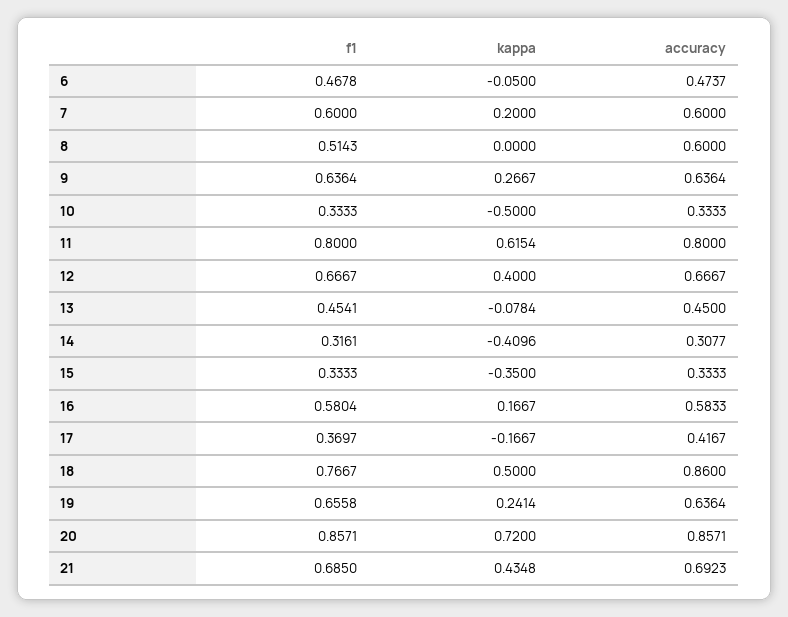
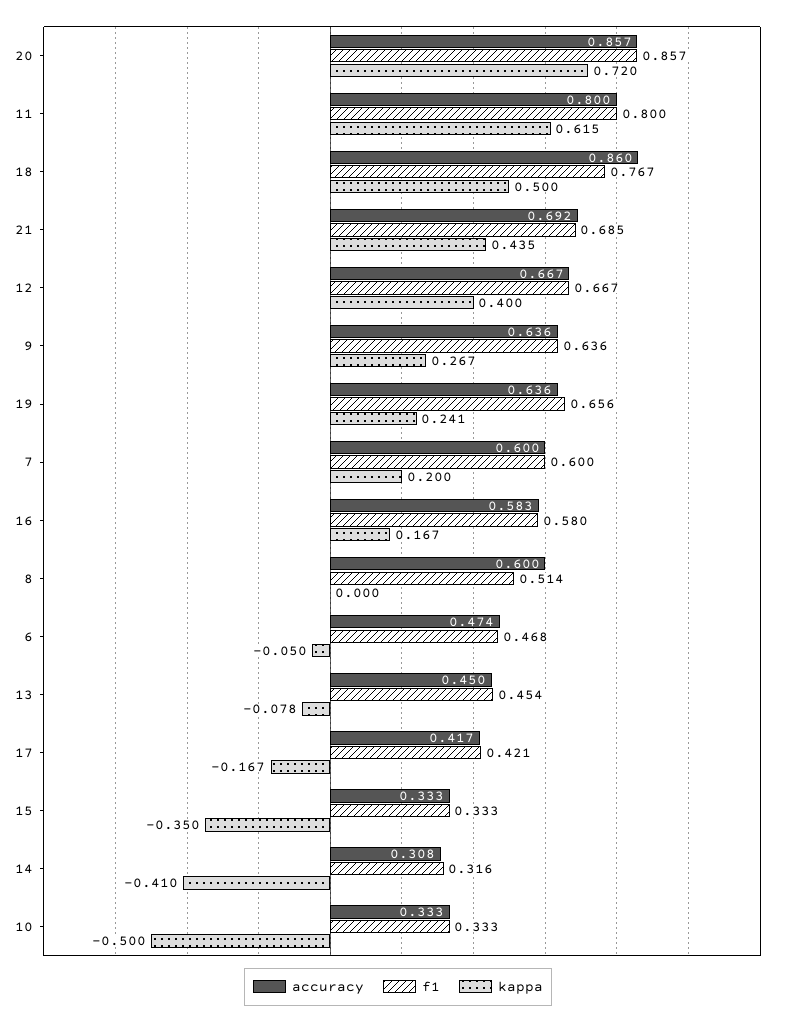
  {
    "f1": {
      "6": 0.4678,
      "7": 0.6,
      "8": 0.5143,
      "9": 0.6364,
      "10": 0.3333,
      "11": 0.8,
      "12": 0.6667,
      "13": 0.4541,
      "14": 0.3161,
      "15": 0.3333,
      "16": 0.5804,
-     "17": 0.3697,
+     "17": 0.421,
      "18": 0.7667,
      "19": 0.6558,
      "20": 0.8571,
      "21": 0.685
    },
    "kappa": {
      "6": -0.05,
      "7": 0.2,
      "8": 0,
      "9": 0.2667,
      "10": -0.5,
      "11": 0.6154,
      "12": 0.4,
      "13": -0.0784,
      "14": -0.4096,
      "15": -0.35,
      "16": 0.1667,
      "17": -0.1667,
      "18": 0.5,
      "19": 0.2414,
      "20": 0.72,
      "21": 0.4348
    },
    "accuracy": {
      "6": 0.4737,
      "7": 0.6,
      "8": 0.6,
      "9": 0.6364,
      "10": 0.3333,
      "11": 0.8,
      "12": 0.6667,
      "13": 0.45,
      "14": 0.3077,
      "15": 0.3333,
      "16": 0.5833,
      "17": 0.4167,
      "18": 0.86,
      "19": 0.6364,
      "20": 0.8571,
      "21": 0.6923
    }
  }

